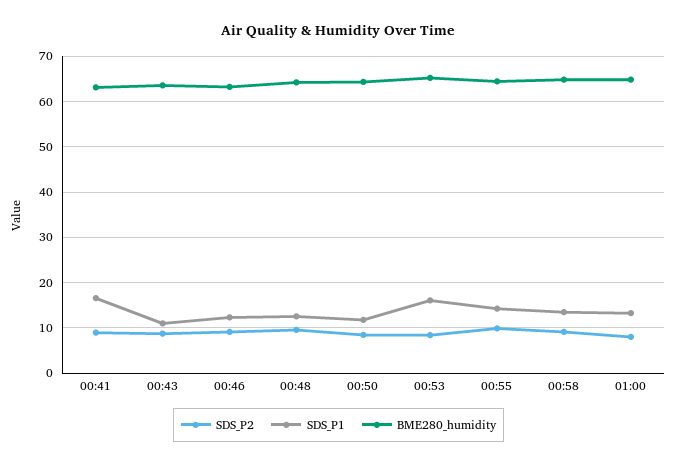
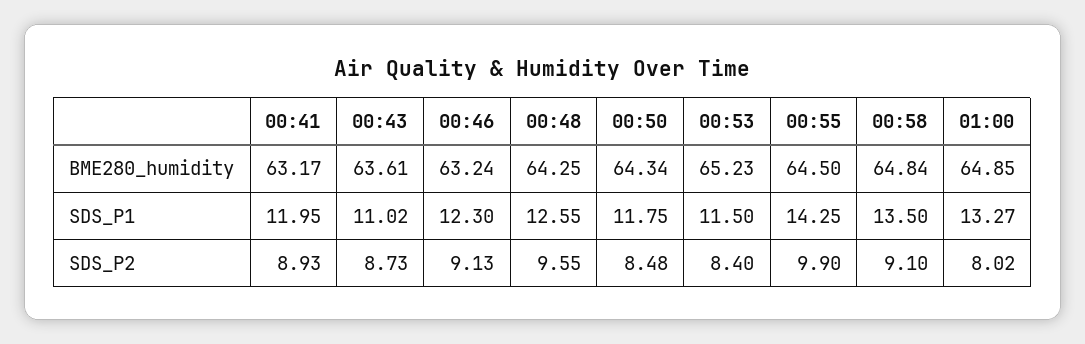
  {
    "SDS_P2": {
      "00:41": 8.93,
      "00:43": 8.73,
      "00:46": 9.13,
      "00:48": 9.55,
      "00:50": 8.48,
      "00:53": 8.4,
      "00:55": 9.9,
      "00:58": 9.1,
      "01:00": 8.02
    },
    "SDS_P1": {
-     "00:41": 16,
+     "00:41": 11.95,
      "00:43": 11.02,
      "00:46": 12.3,
      "00:48": 12.55,
      "00:50": 11.75,
-     "00:53": 16,
+     "00:53": 11.5,
      "00:55": 14.25,
      "00:58": 13.5,
      "01:00": 13.27
    },
    "BME280_humidity": {
      "00:41": 63.17,
      "00:43": 63.61,
      "00:46": 63.24,
      "00:48": 64.25,
      "00:50": 64.34,
      "00:53": 65.23,
      "00:55": 64.5,
      "00:58": 64.84,
      "01:00": 64.85
    }
  }

